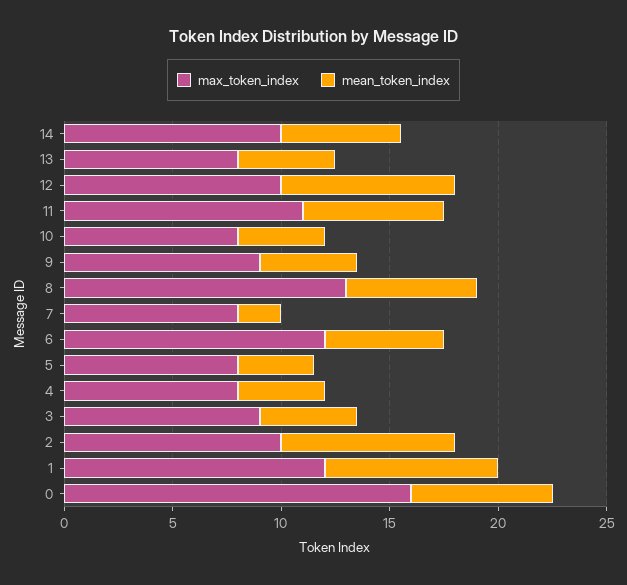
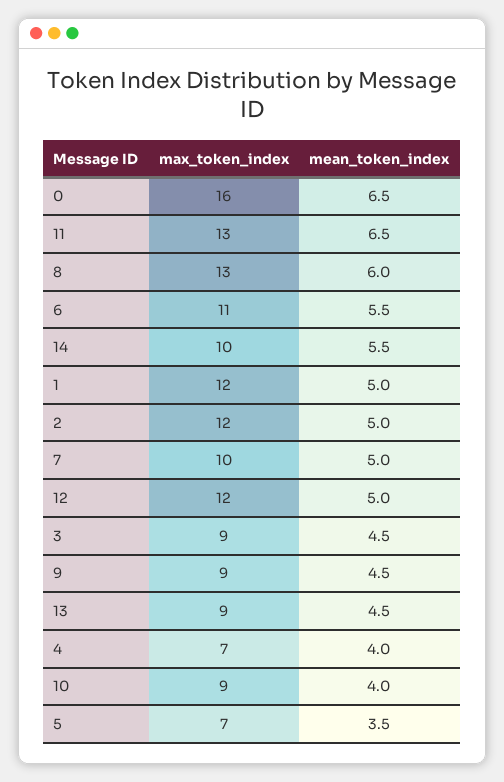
  {
    "max_token_index": {
      "14": 10,
-     "13": 8,
+     "13": 9,
-     "12": 10,
+     "12": 12,
-     "11": 11,
+     "11": 13,
-     "10": 8,
+     "10": 9,
      "9": 9,
      "8": 13,
-     "7": 8,
+     "7": 10,
-     "6": 12,
+     "6": 11,
-     "5": 8,
+     "5": 7,
-     "4": 8,
+     "4": 7,
      "3": 9,
-     "2": 10,
+     "2": 12,
      "1": 12,
      "0": 16
    },
    "mean_token_index": {
      "14": 5.5,
      "13": 4.5,
-     "12": 8,
+     "12": 5,
      "11": 6.5,
      "10": 4,
      "9": 4.5,
      "8": 6,
-     "7": 2,
+     "7": 5,
      "6": 5.5,
      "5": 3.5,
      "4": 4,
      "3": 4.5,
-     "2": 8,
+     "2": 5,
-     "1": 8,
+     "1": 5,
      "0": 6.5
    }
  }

